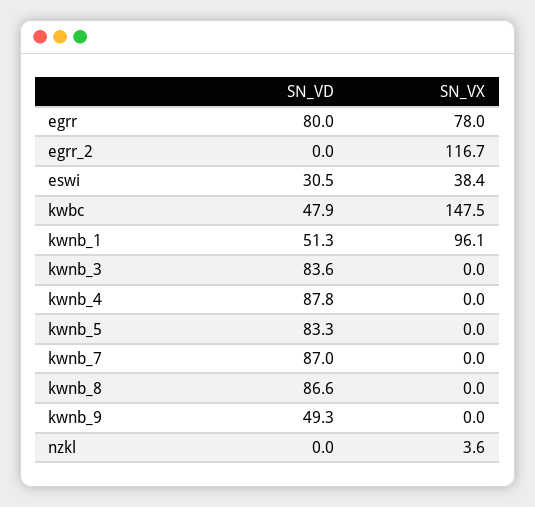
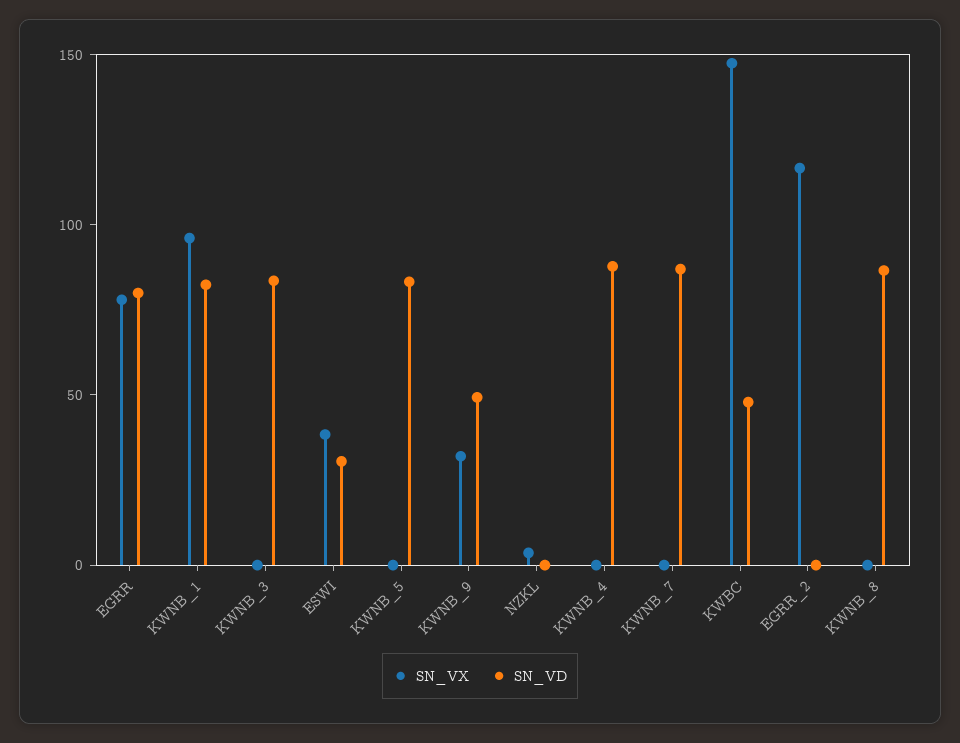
  {
    "SN_VD": {
      "egrr": 80,
      "egrr_2": 0,
      "eswi": 30.5,
      "kwbc": 47.9,
-     "kwnb_1": 51.3,
+     "kwnb_1": 80,
      "kwnb_3": 83.6,
      "kwnb_4": 87.8,
      "kwnb_5": 83.3,
      "kwnb_7": 87,
      "kwnb_8": 86.6,
      "kwnb_9": 49.3,
      "nzkl": 0
    },
    "SN_VX": {
      "egrr": 78,
      "egrr_2": 116.7,
      "eswi": 38.4,
      "kwbc": 147.5,
      "kwnb_1": 96.1,
      "kwnb_3": 0,
      "kwnb_4": 0,
      "kwnb_5": 0,
      "kwnb_7": 0,
      "kwnb_8": 0,
-     "kwnb_9": 0,
+     "kwnb_9": 30,
      "nzkl": 3.6
    }
  }

